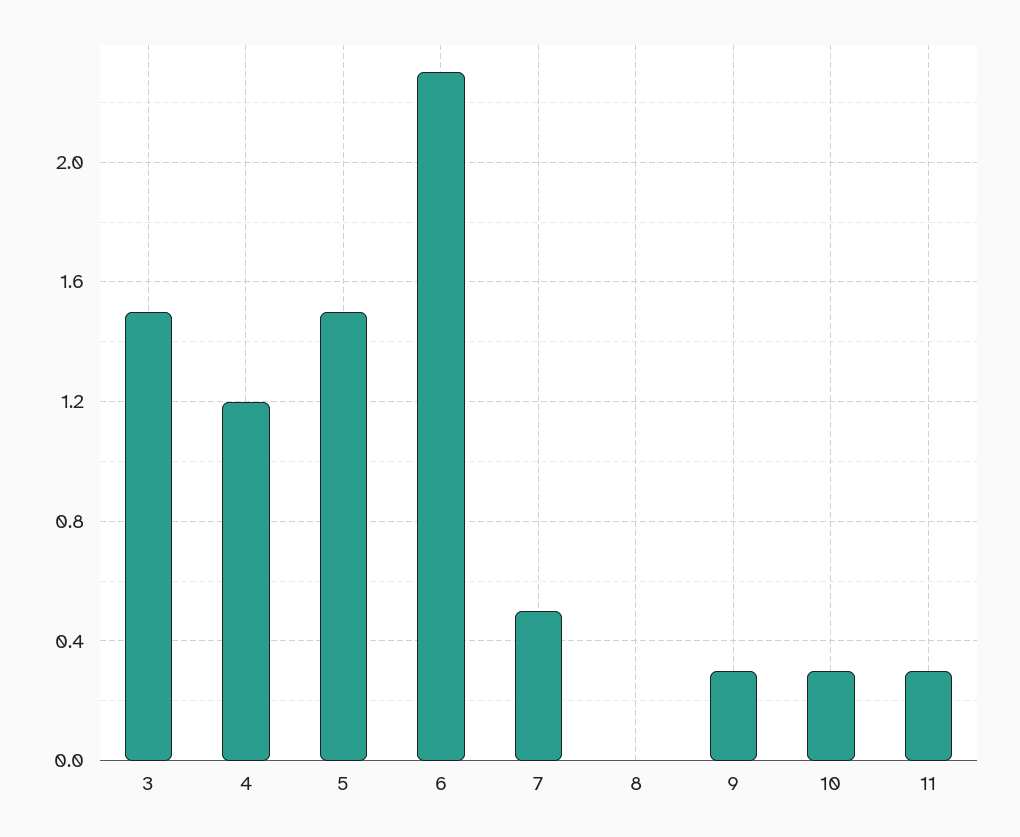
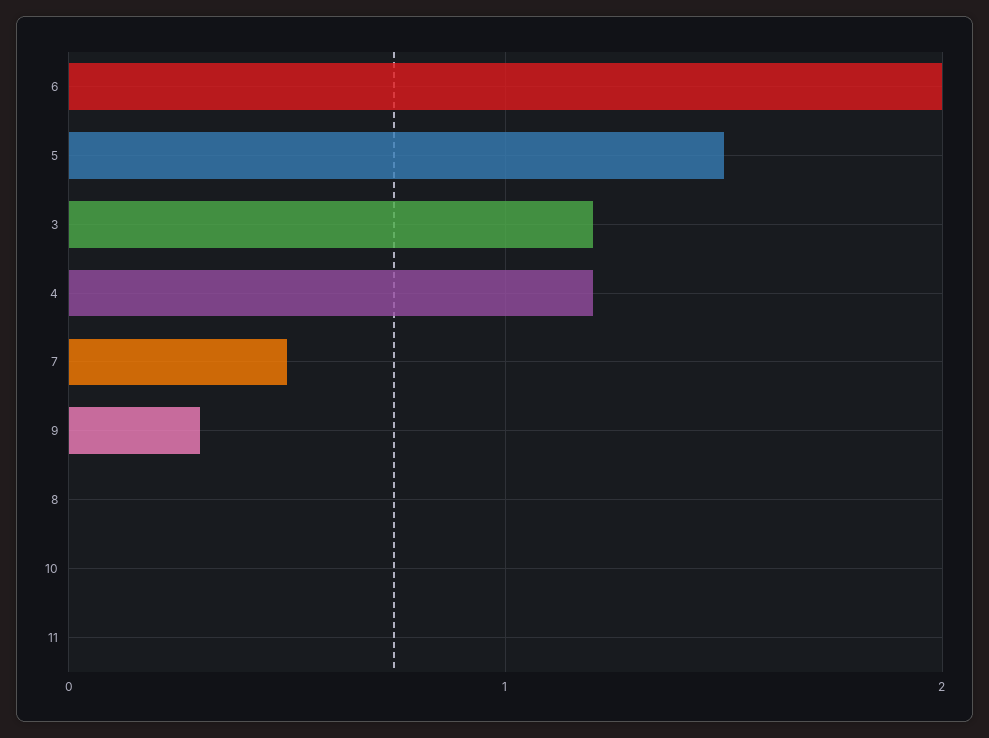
  {
-   "3": 1.5,
+   "3": 1.2,
    "4": 1.2,
    "5": 1.5,
-   "6": 2.3,
+   "6": 2,
    "7": 0.5,
    "8": 0,
    "9": 0.3,
-   "10": 0.3,
+   "10": 0,
-   "11": 0.3
+   "11": 0
  }

